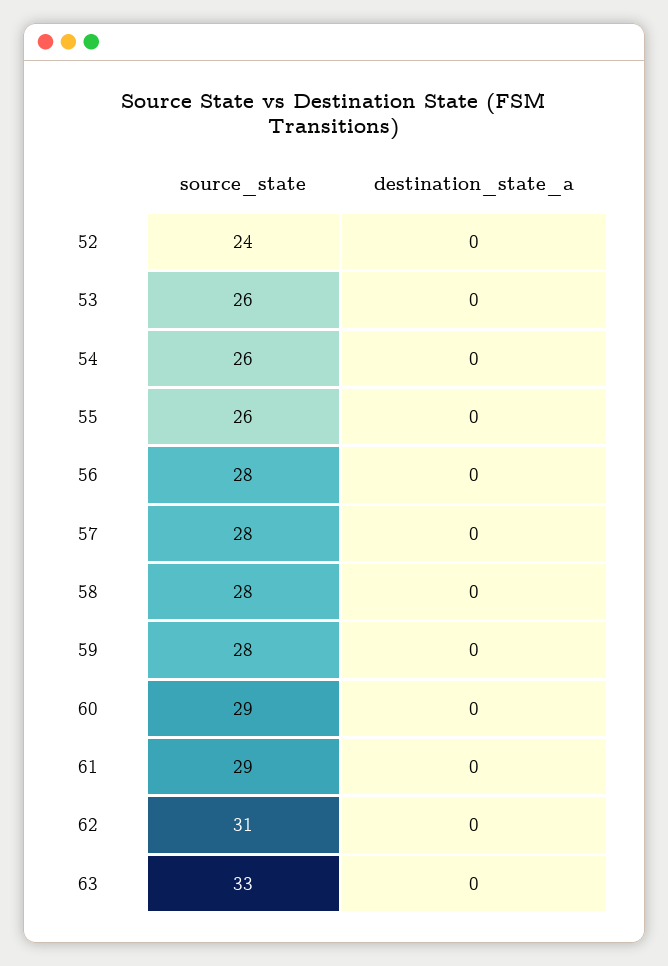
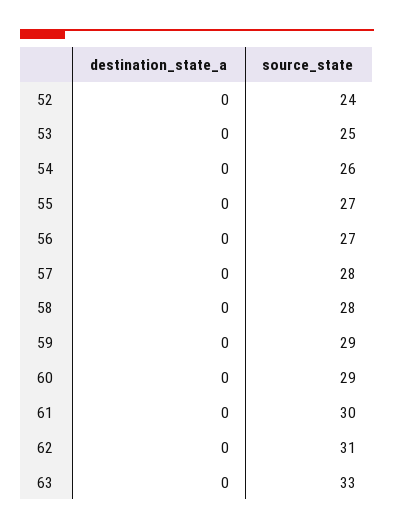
  {
    "source_state": {
      "52": 24,
-     "53": 26,
+     "53": 25,
      "54": 26,
-     "55": 26,
+     "55": 27,
-     "56": 28,
+     "56": 27,
      "57": 28,
      "58": 28,
-     "59": 28,
+     "59": 29,
      "60": 29,
-     "61": 29,
+     "61": 30,
      "62": 31,
      "63": 33
    },
    "destination_state_a": {
      "52": 0,
      "53": 0,
      "54": 0,
      "55": 0,
      "56": 0,
      "57": 0,
      "58": 0,
      "59": 0,
      "60": 0,
      "61": 0,
      "62": 0,
      "63": 0
    }
  }

